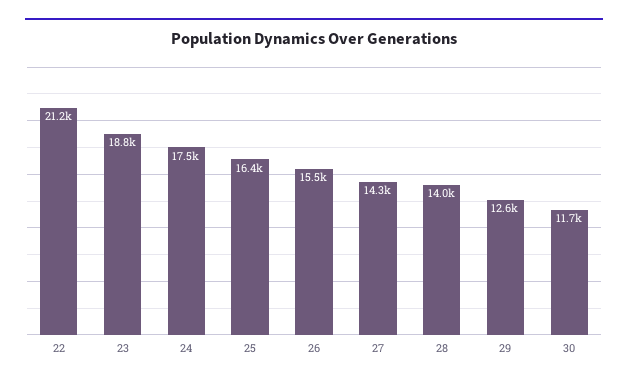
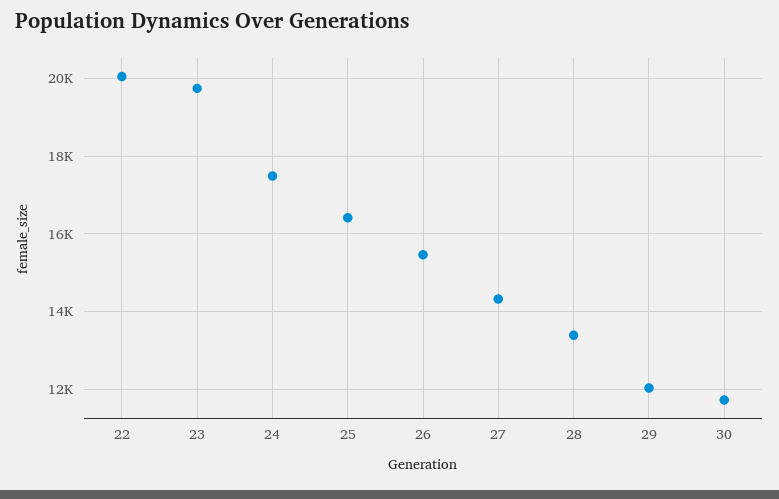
  {
-   "22": 21200,
+   "22": 20000,
-   "23": 18800,
+   "23": 19800,
    "24": 17500,
    "25": 16400,
    "26": 15500,
    "27": 14300,
-   "28": 14000,
+   "28": 13400,
-   "29": 12600,
+   "29": 12000,
    "30": 11700
  }

